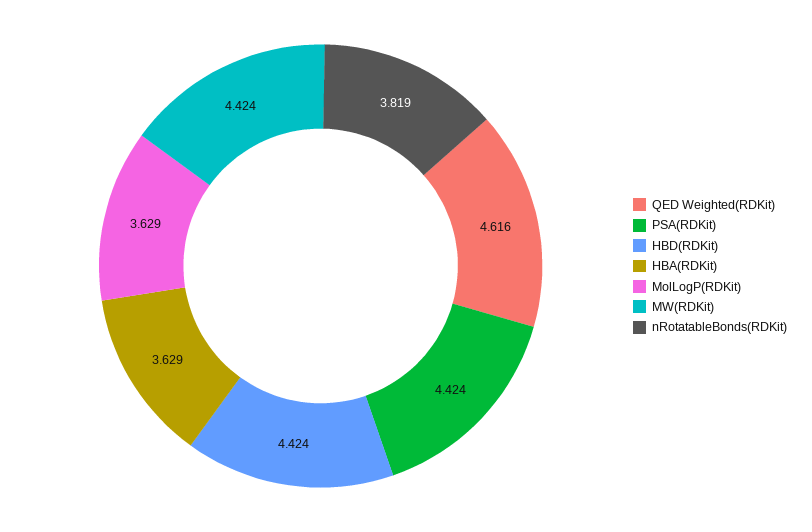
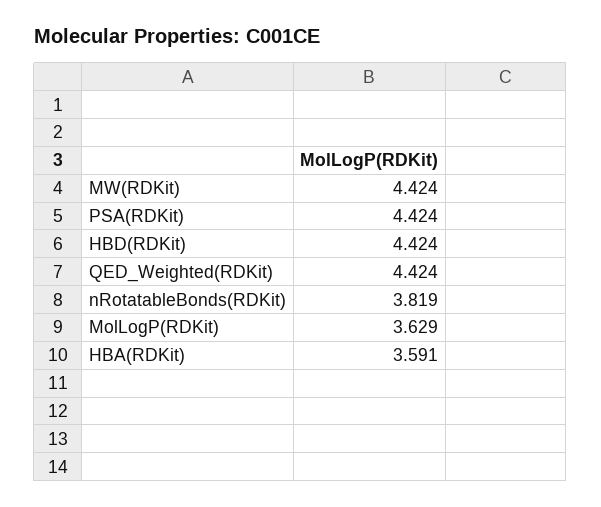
  {
-   "QED Weighted(RDKit)": 4.616,
+   "QED Weighted(RDKit)": 4.424,
    "PSA(RDKit)": 4.424,
    "HBD(RDKit)": 4.424,
-   "HBA(RDKit)": 3.629,
+   "HBA(RDKit)": 3.591,
    "MolLogP(RDKit)": 3.629,
    "MW(RDKit)": 4.424,
    "nRotatableBonds(RDKit)": 3.819
  }

